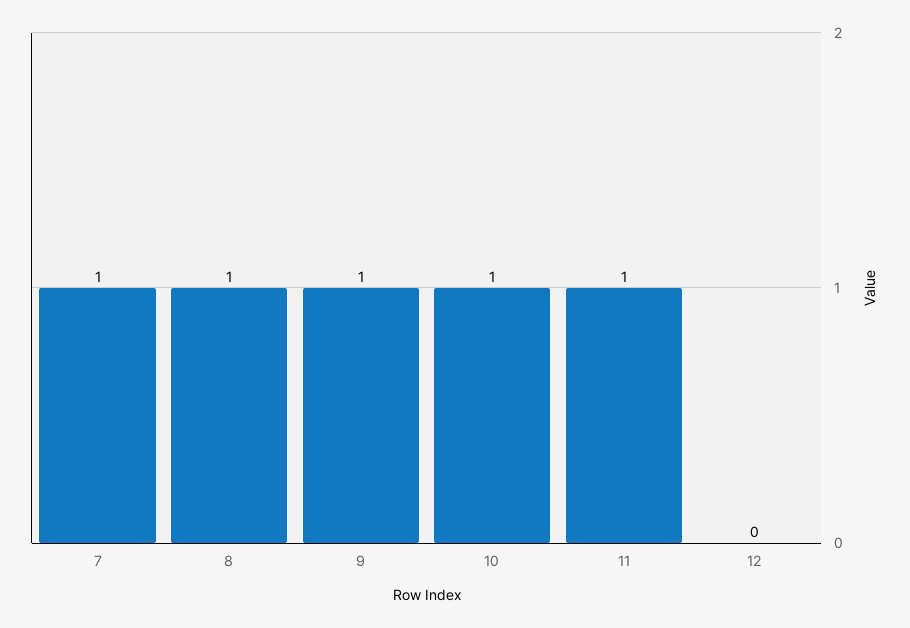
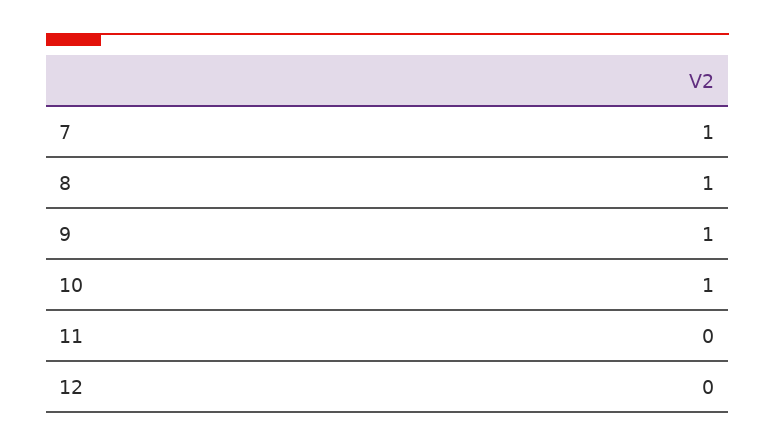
  {
    "7": 1,
    "8": 1,
    "9": 1,
    "10": 1,
-   "11": 1,
+   "11": 0,
    "12": 0
  }

